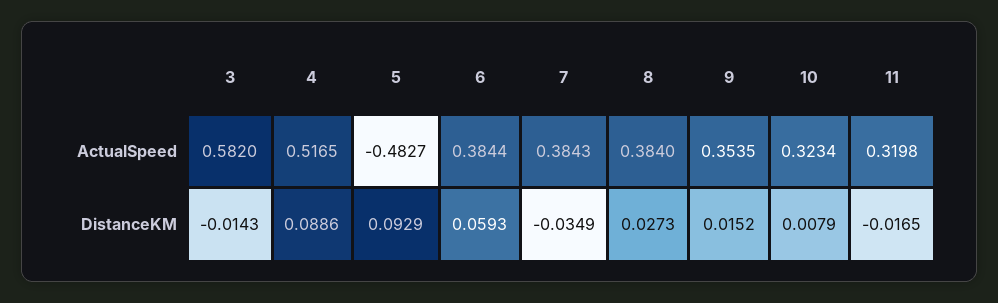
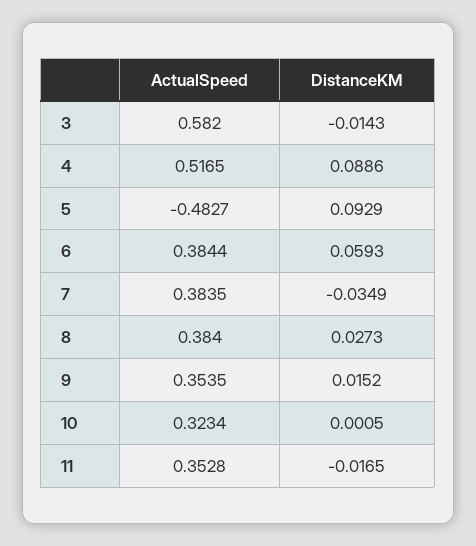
  {
    "3": {
      "ActualSpeed": 0.582,
      "DistanceKM": -0.0143
    },
    "4": {
      "ActualSpeed": 0.5165,
      "DistanceKM": 0.0886
    },
    "5": {
      "ActualSpeed": -0.4827,
      "DistanceKM": 0.0929
    },
    "6": {
      "ActualSpeed": 0.3844,
      "DistanceKM": 0.0593
    },
    "7": {
-     "ActualSpeed": 0.3843,
+     "ActualSpeed": 0.3835,
      "DistanceKM": -0.0349
    },
    "8": {
      "ActualSpeed": 0.384,
      "DistanceKM": 0.0273
    },
    "9": {
      "ActualSpeed": 0.3535,
      "DistanceKM": 0.0152
    },
    "10": {
      "ActualSpeed": 0.3234,
-     "DistanceKM": 0.0079
+     "DistanceKM": 0.0005
    },
    "11": {
-     "ActualSpeed": 0.3198,
+     "ActualSpeed": 0.3528,
      "DistanceKM": -0.0165
    }
  }

